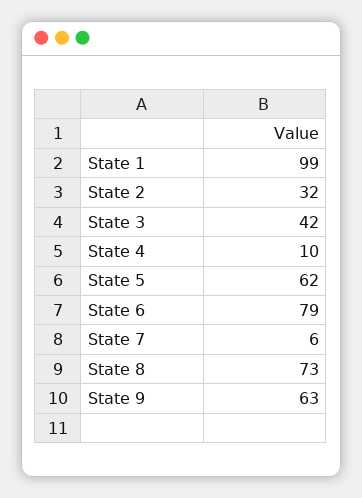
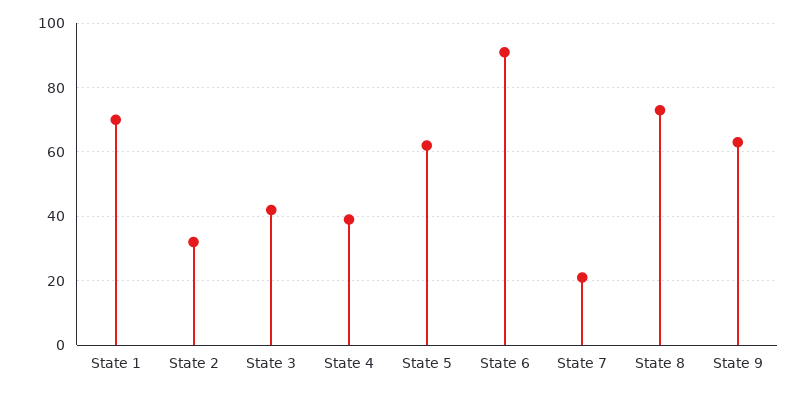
  {
-   "State 1": 99,
+   "State 1": 70,
    "State 2": 32,
    "State 3": 42,
-   "State 4": 10,
+   "State 4": 40,
    "State 5": 62,
-   "State 6": 79,
+   "State 6": 90,
-   "State 7": 6,
+   "State 7": 20,
    "State 8": 73,
    "State 9": 63
  }

